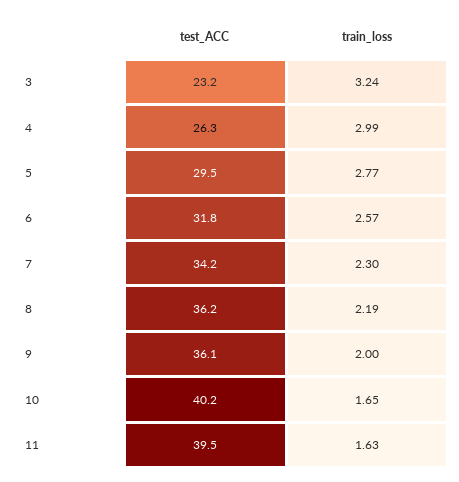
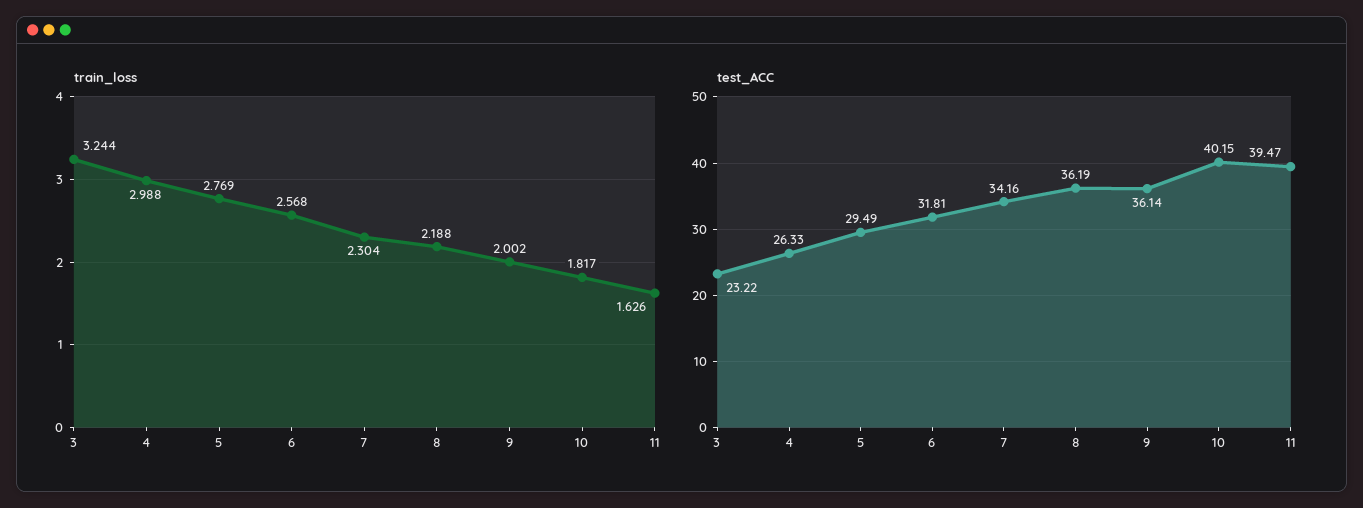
  {
    "test_ACC": {
      "3": 23.22,
      "4": 26.33,
      "5": 29.49,
      "6": 31.81,
      "7": 34.16,
      "8": 36.19,
      "9": 36.14,
      "10": 40.15,
      "11": 39.47
    },
    "train_loss": {
      "3": 3.244,
      "4": 2.988,
      "5": 2.769,
      "6": 2.568,
      "7": 2.304,
      "8": 2.188,
      "9": 2.002,
-     "10": 1.65,
+     "10": 1.817,
      "11": 1.626
    }
  }

